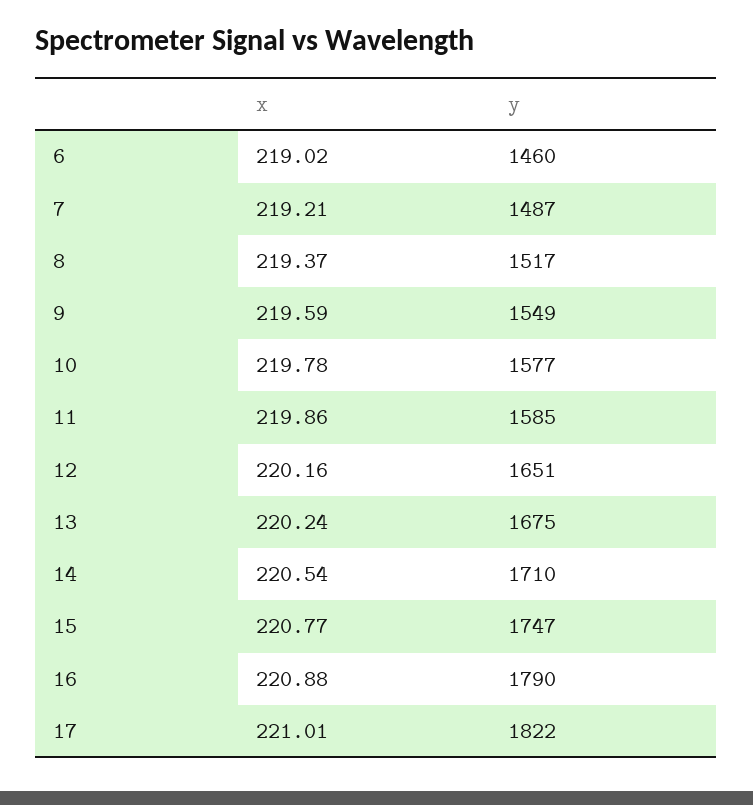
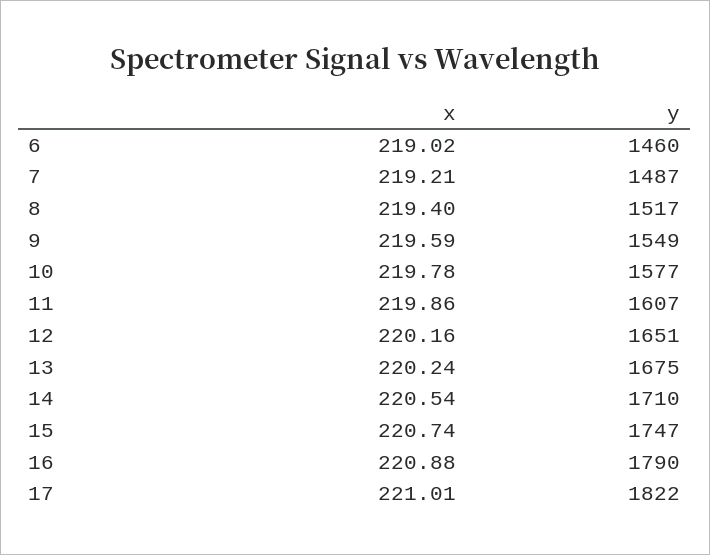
  {
    "x": {
      "6": 219.02,
      "7": 219.21,
-     "8": 219.37,
+     "8": 219.4,
      "9": 219.59,
      "10": 219.78,
      "11": 219.86,
      "12": 220.16,
      "13": 220.24,
      "14": 220.54,
-     "15": 220.77,
+     "15": 220.74,
      "16": 220.88,
      "17": 221.01
    },
    "y": {
      "6": 1460,
      "7": 1487,
      "8": 1517,
      "9": 1549,
      "10": 1577,
-     "11": 1585,
+     "11": 1607,
      "12": 1651,
      "13": 1675,
      "14": 1710,
      "15": 1747,
      "16": 1790,
      "17": 1822
    }
  }

